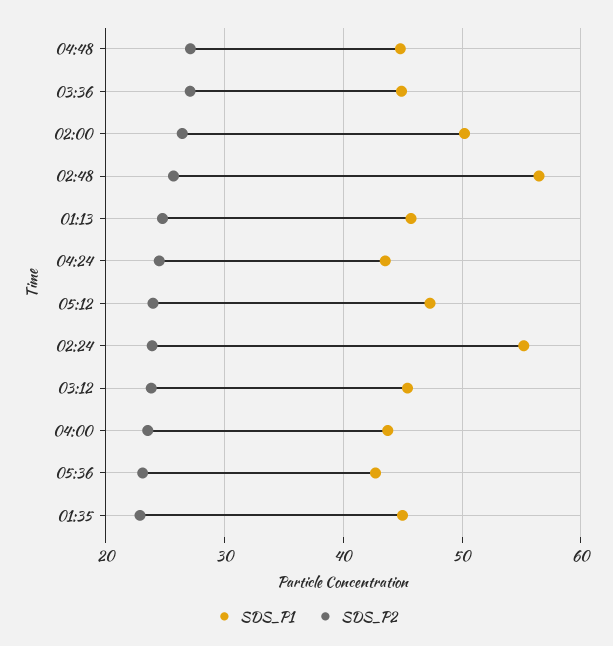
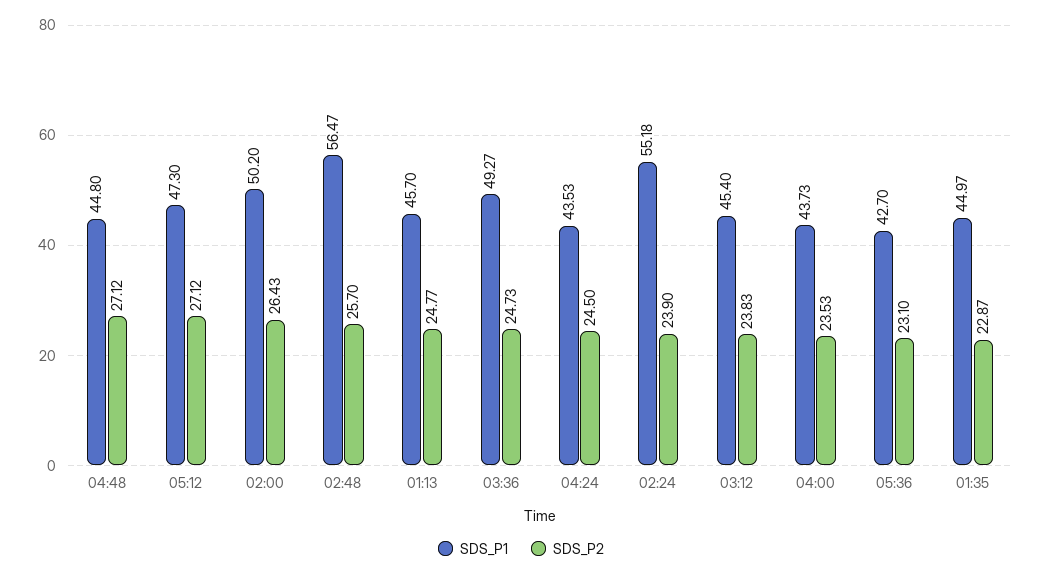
  {
    "SDS_P1": {
      "04:48": 44.8,
-     "03:36": 45,
+     "03:36": 49.27,
      "02:00": 50.2,
      "02:48": 56.47,
      "01:13": 45.7,
      "04:24": 43.53,
      "05:12": 47.3,
      "02:24": 55.18,
      "03:12": 45.4,
      "04:00": 43.73,
      "05:36": 42.7,
      "01:35": 44.97
    },
    "SDS_P2": {
      "04:48": 27.12,
-     "03:36": 27,
+     "03:36": 24.73,
      "02:00": 26.43,
      "02:48": 25.7,
      "01:13": 24.77,
      "04:24": 24.5,
-     "05:12": 24,
+     "05:12": 27.12,
      "02:24": 23.9,
      "03:12": 23.83,
      "04:00": 23.53,
      "05:36": 23.1,
      "01:35": 22.87
    }
  }

